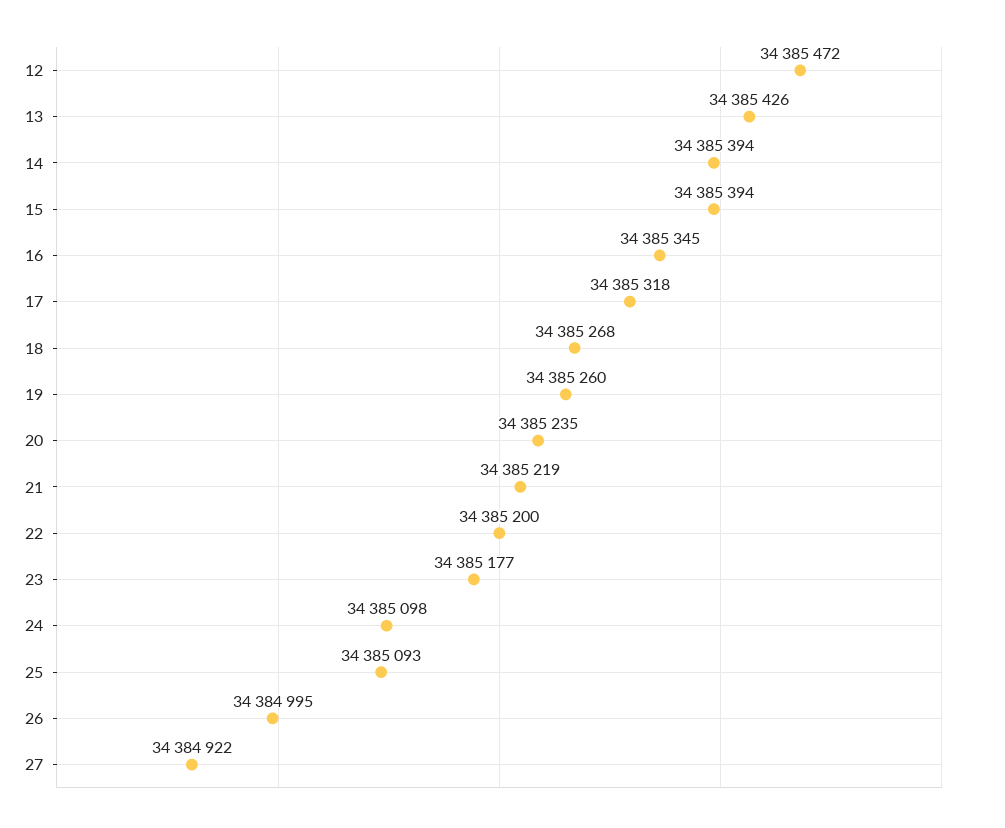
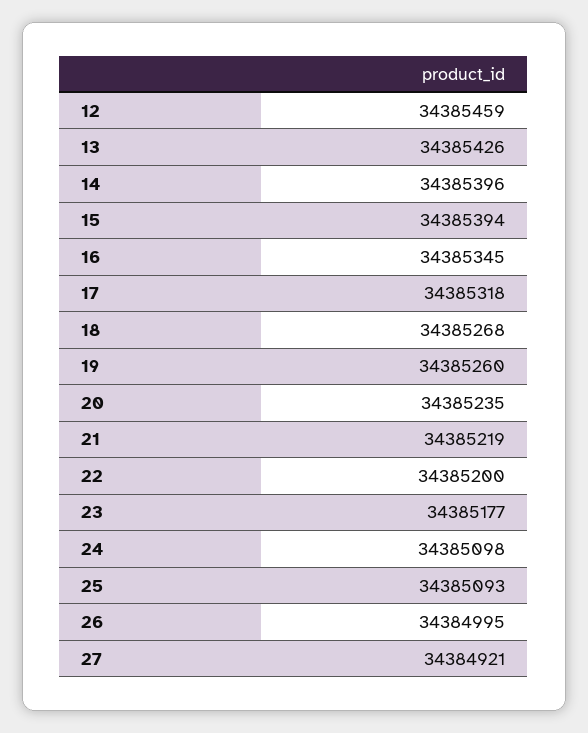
  {
-   "12": 34385472,
+   "12": 34385459,
    "13": 34385426,
-   "14": 34385394,
+   "14": 34385396,
    "15": 34385394,
    "16": 34385345,
    "17": 34385318,
    "18": 34385268,
    "19": 34385260,
    "20": 34385235,
    "21": 34385219,
    "22": 34385200,
    "23": 34385177,
    "24": 34385098,
    "25": 34385093,
    "26": 34384995,
-   "27": 34384922
+   "27": 34384921
  }

